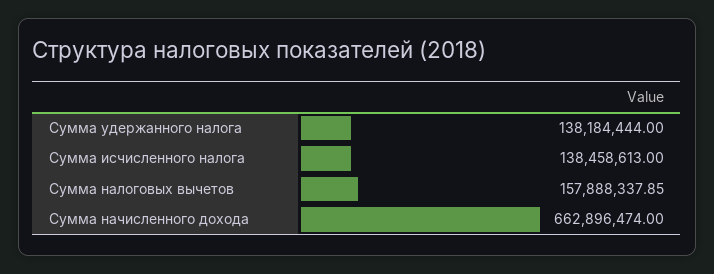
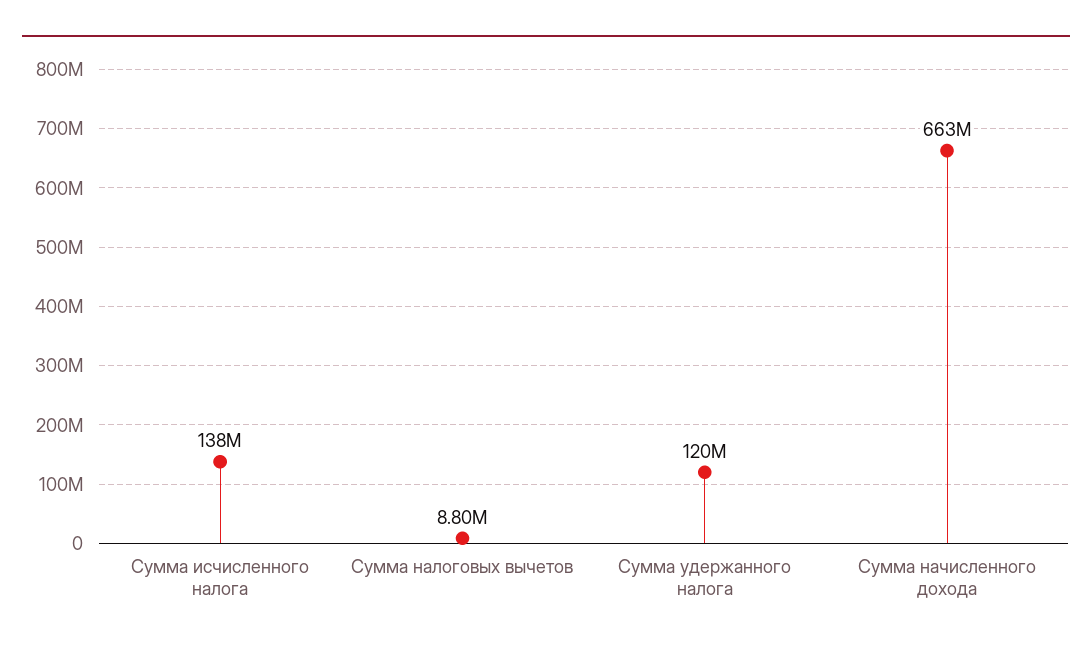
  {
-   "Сумма удержанного налога": 138184444,
+   "Сумма удержанного налога": 120000000,
    "Сумма исчисленного налога": 138458613,
-   "Сумма налоговых вычетов": 157888337.85,
+   "Сумма налоговых вычетов": 8800000,
    "Сумма начисленного дохода": 662896474
  }

